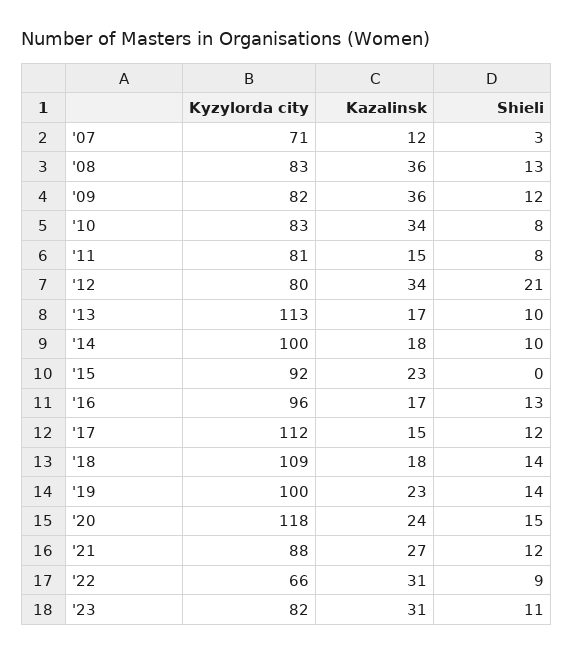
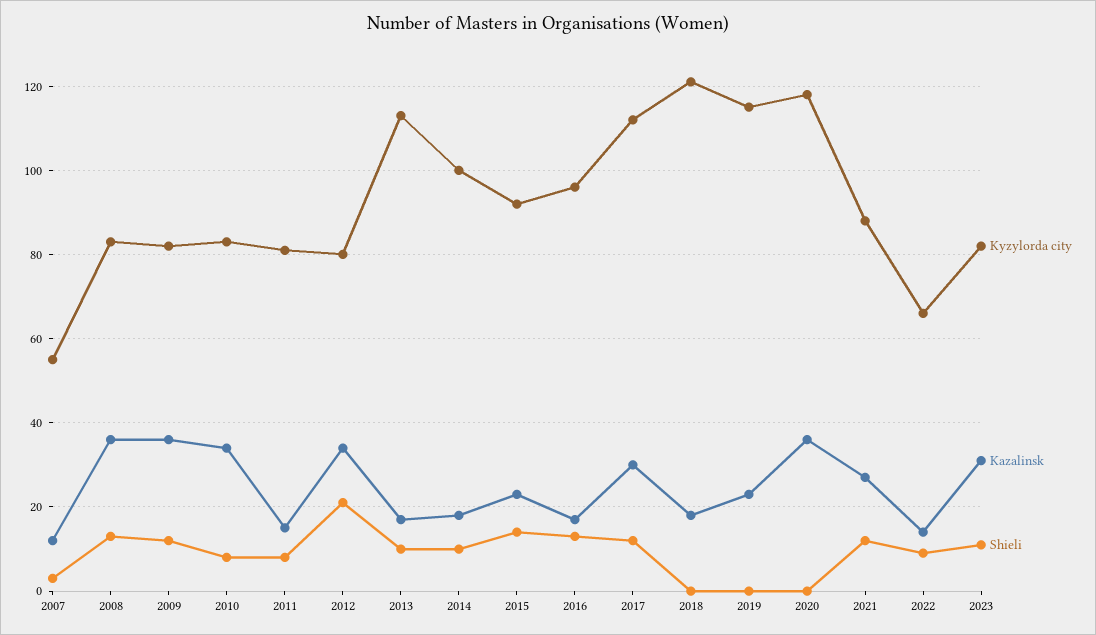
  {
    "Kyzylorda city": {
-     "'07": 71,
+     "'07": 55,
      "'08": 83,
      "'09": 82,
      "'10": 83,
      "'11": 81,
      "'12": 80,
      "'13": 113,
      "'14": 100,
      "'15": 92,
      "'16": 96,
      "'17": 112,
-     "'18": 109,
+     "'18": 120,
-     "'19": 100,
+     "'19": 115,
      "'20": 118,
      "'21": 88,
      "'22": 66,
      "'23": 82
    },
    "Kazalinsk": {
      "'07": 12,
      "'08": 36,
      "'09": 36,
      "'10": 34,
      "'11": 15,
      "'12": 34,
      "'13": 17,
      "'14": 18,
      "'15": 23,
      "'16": 17,
-     "'17": 15,
+     "'17": 30,
      "'18": 18,
      "'19": 23,
-     "'20": 24,
+     "'20": 35,
      "'21": 27,
-     "'22": 31,
+     "'22": 15,
      "'23": 31
    },
    "Shieli": {
      "'07": 3,
      "'08": 13,
      "'09": 12,
      "'10": 8,
      "'11": 8,
      "'12": 21,
      "'13": 10,
      "'14": 10,
-     "'15": 0,
+     "'15": 15,
      "'16": 13,
      "'17": 12,
-     "'18": 14,
+     "'18": 0,
-     "'19": 14,
+     "'19": 0,
-     "'20": 15,
+     "'20": 0,
      "'21": 12,
      "'22": 9,
      "'23": 11
    }
  }

